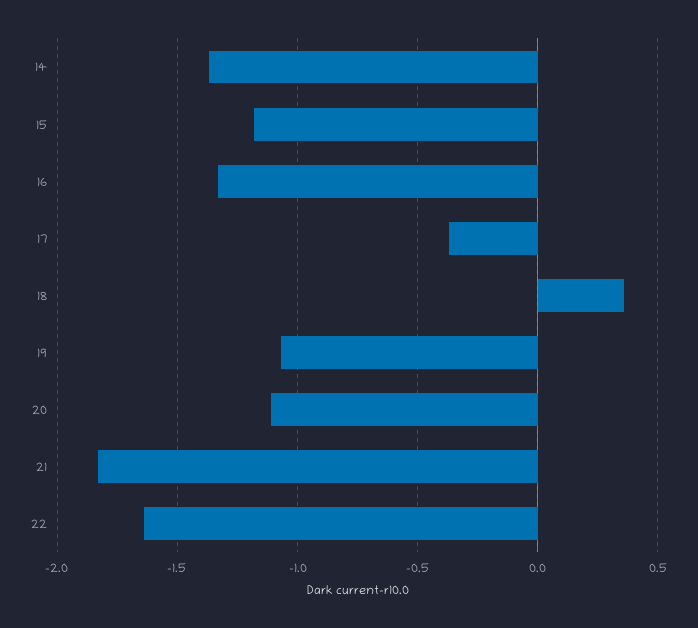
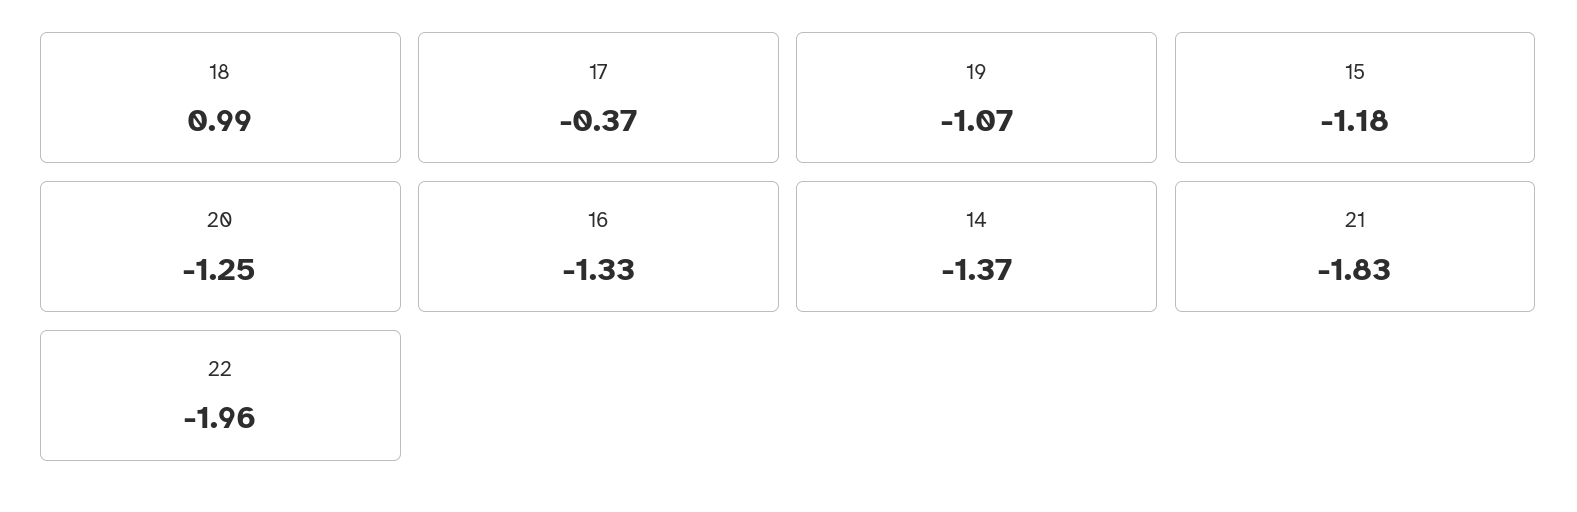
  {
    "14": -1.37,
    "15": -1.18,
    "16": -1.33,
    "17": -0.37,
-   "18": 0.35,
+   "18": 0.99,
    "19": -1.07,
-   "20": -1.1,
+   "20": -1.25,
    "21": -1.83,
-   "22": -1.65
+   "22": -1.96
  }

